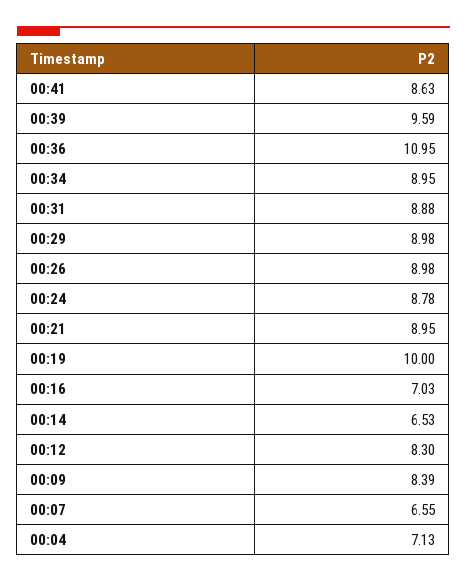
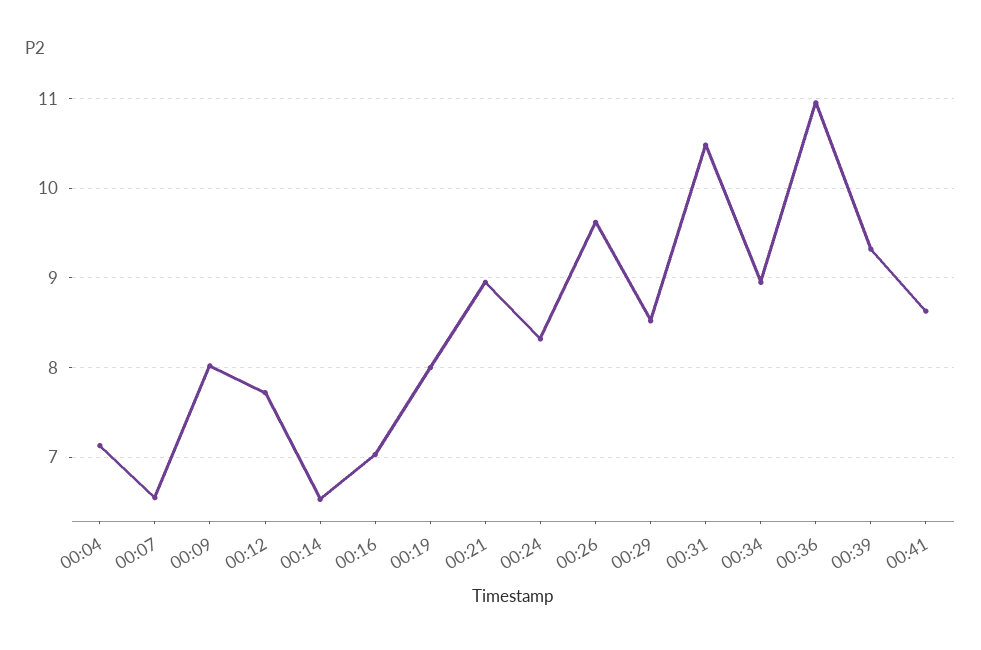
  {
    "00:41": 8.63,
-   "00:39": 9.59,
+   "00:39": 9.3,
    "00:36": 10.95,
    "00:34": 8.95,
-   "00:31": 8.88,
+   "00:31": 10.5,
-   "00:29": 8.98,
+   "00:29": 8.5,
-   "00:26": 8.98,
+   "00:26": 9.6,
-   "00:24": 8.78,
+   "00:24": 8.3,
    "00:21": 8.95,
-   "00:19": 10,
+   "00:19": 8,
    "00:16": 7.03,
    "00:14": 6.53,
-   "00:12": 8.3,
+   "00:12": 7.7,
-   "00:09": 8.39,
+   "00:09": 8,
    "00:07": 6.55,
    "00:04": 7.13
  }

